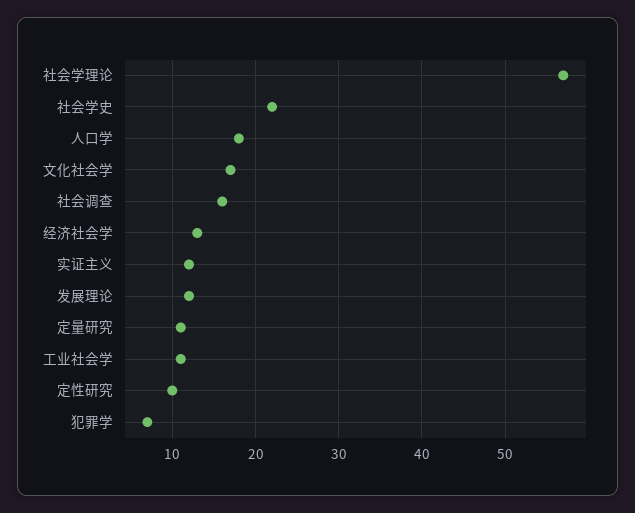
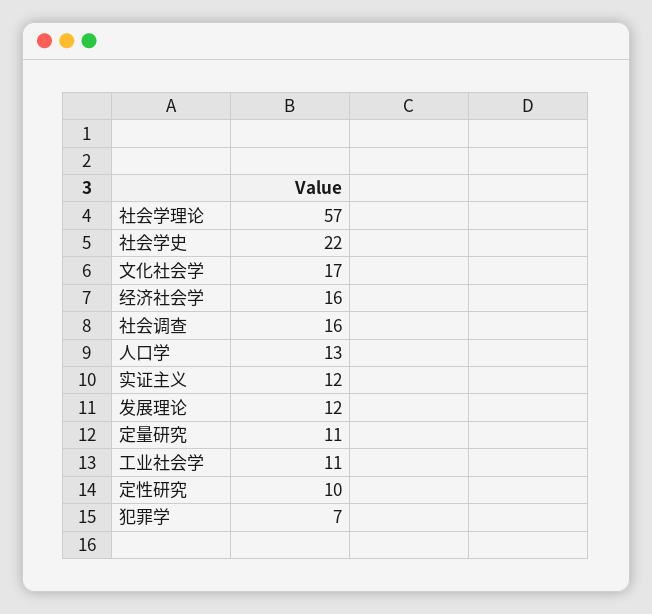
  {
    "社会学理论": 57,
    "社会学史": 22,
-   "人口学": 18,
+   "人口学": 13,
    "文化社会学": 17,
    "社会调查": 16,
-   "经济社会学": 13,
+   "经济社会学": 16,
    "实证主义": 12,
    "发展理论": 12,
    "定量研究": 11,
    "工业社会学": 11,
    "定性研究": 10,
    "犯罪学": 7
  }

